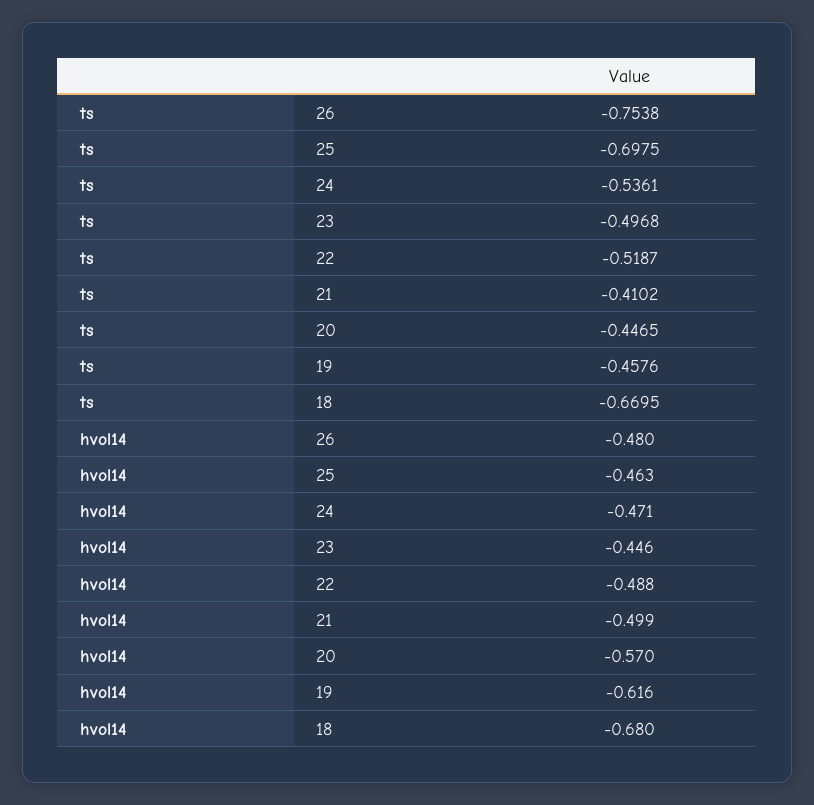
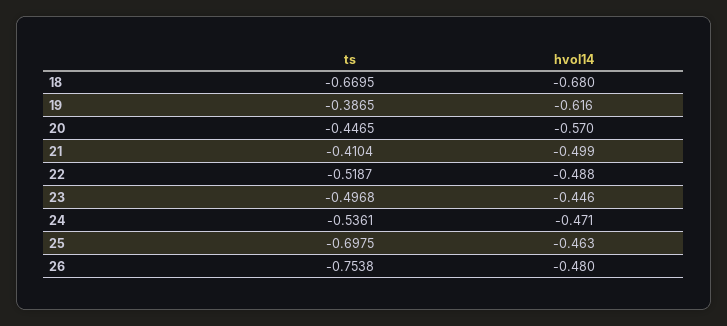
  {
    "ts": {
      "26": -0.7538,
      "25": -0.6975,
      "24": -0.5361,
      "23": -0.4968,
      "22": -0.5187,
-     "21": -0.4102,
+     "21": -0.4104,
      "20": -0.4465,
-     "19": -0.4576,
+     "19": -0.3865,
      "18": -0.6695
    },
    "hvol14": {
      "26": -0.48,
      "25": -0.463,
      "24": -0.471,
      "23": -0.446,
      "22": -0.488,
      "21": -0.499,
      "20": -0.57,
      "19": -0.616,
      "18": -0.68
    }
  }

